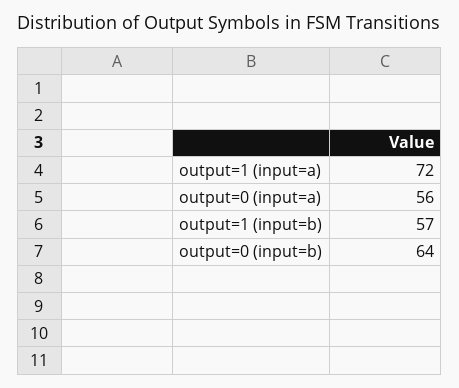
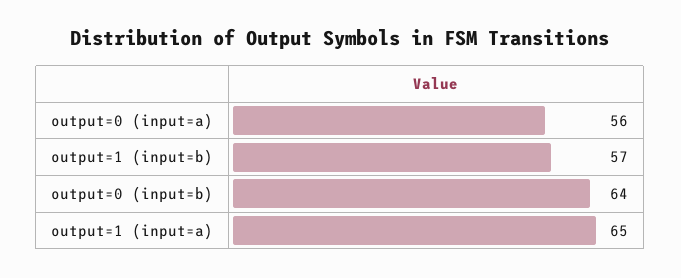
  {
-   "output=1 (input=a)": 72,
+   "output=1 (input=a)": 65,
    "output=0 (input=a)": 56,
    "output=1 (input=b)": 57,
    "output=0 (input=b)": 64
  }

